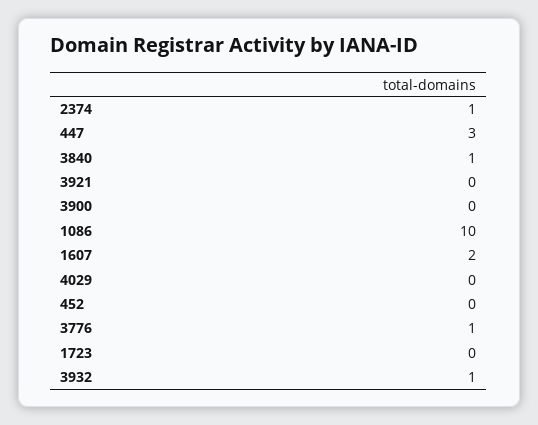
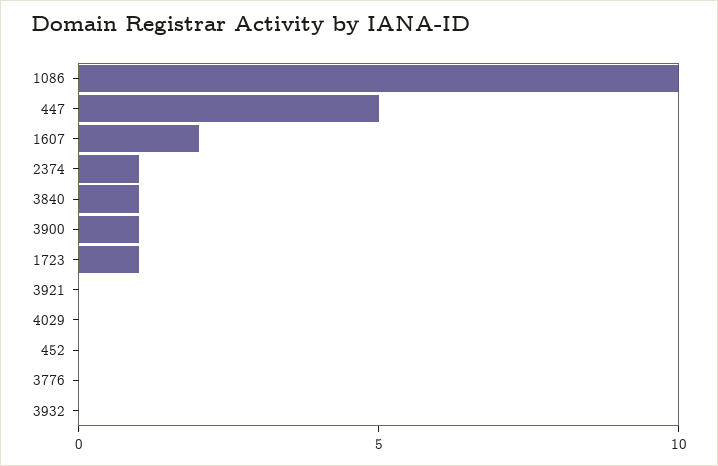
  {
    "2374": 1,
-   "447": 3,
+   "447": 5,
    "3840": 1,
    "3921": 0,
-   "3900": 0,
+   "3900": 1,
    "1086": 10,
    "1607": 2,
    "4029": 0,
    "452": 0,
-   "3776": 1,
+   "3776": 0,
-   "1723": 0,
+   "1723": 1,
-   "3932": 1
+   "3932": 0
  }

